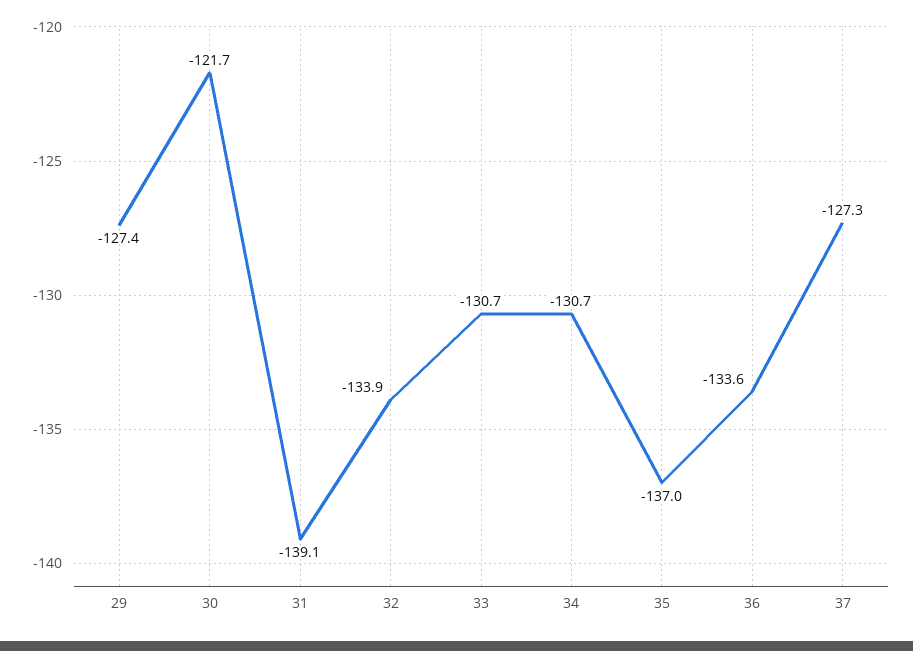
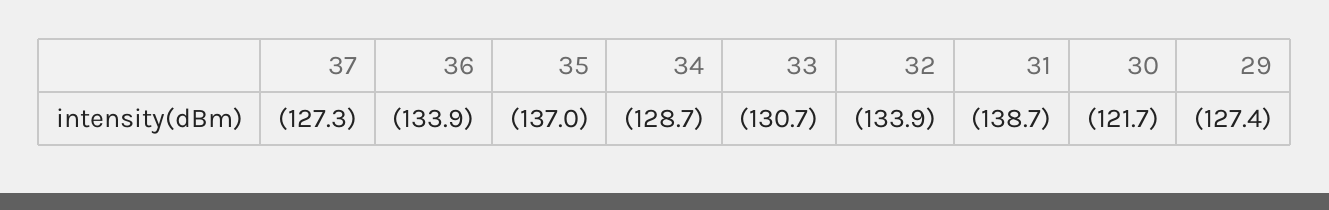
  {
    "29": -127.4,
    "30": -121.7,
-   "31": -139.1,
+   "31": -138.7,
    "32": -133.9,
    "33": -130.7,
-   "34": -130.7,
+   "34": -128.7,
    "35": -137,
-   "36": -133.6,
+   "36": -133.9,
    "37": -127.3
  }

